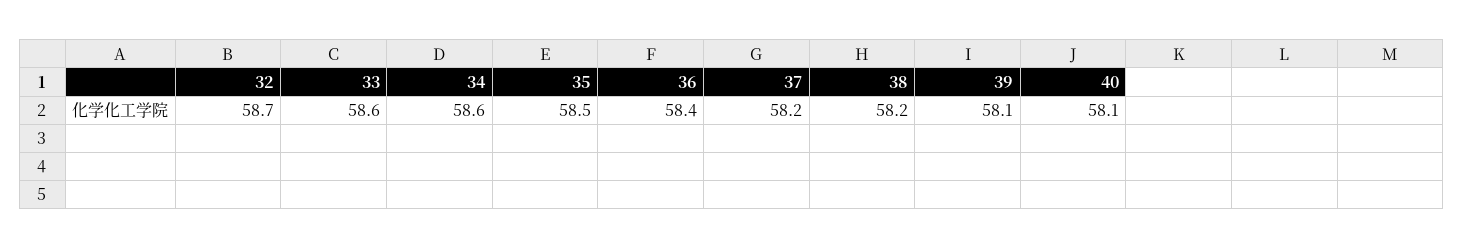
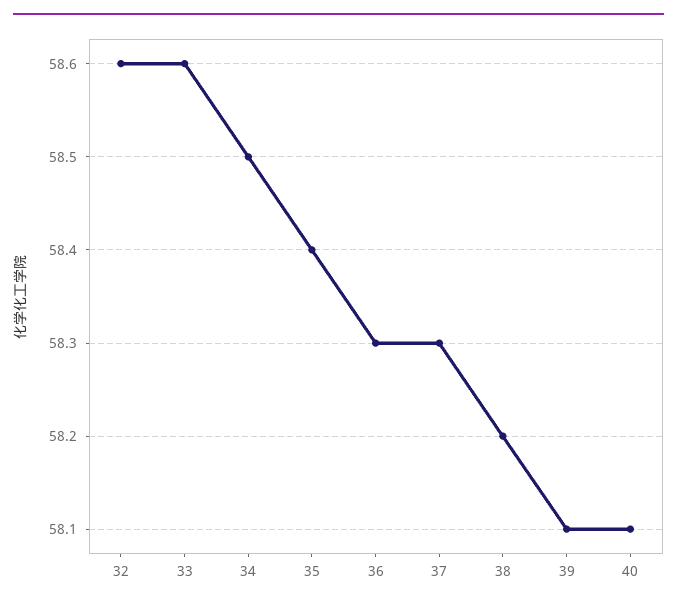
  {
-   "32": 58.7,
+   "32": 58.6,
    "33": 58.6,
-   "34": 58.6,
+   "34": 58.5,
-   "35": 58.5,
+   "35": 58.4,
-   "36": 58.4,
+   "36": 58.3,
-   "37": 58.2,
+   "37": 58.3,
    "38": 58.2,
    "39": 58.1,
    "40": 58.1
  }

